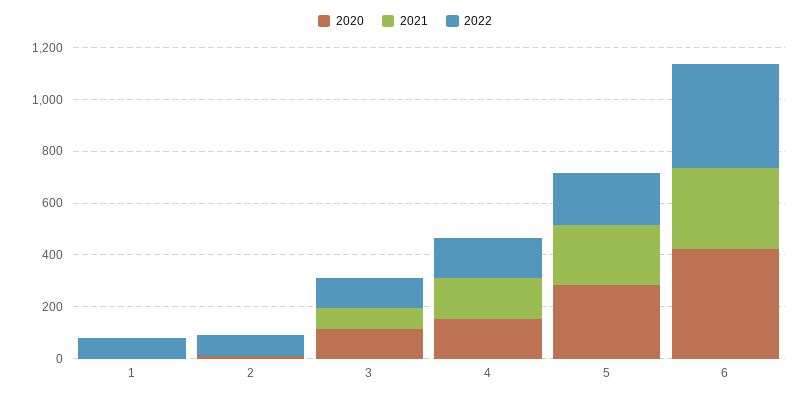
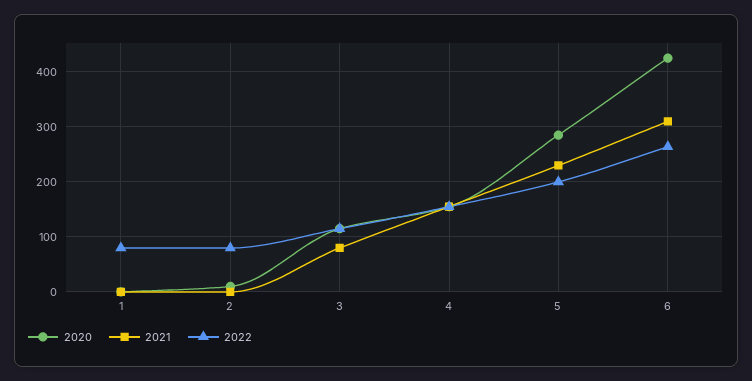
  {
    "2020": {
      "1": 0,
      "2": 20,
      "3": 120,
      "4": 160,
      "5": 280,
      "6": 420
    },
    "2021": {
      "1": 0,
      "2": 0,
      "3": 80,
      "4": 160,
      "5": 240,
      "6": 320
    },
    "2022": {
      "1": 80,
      "2": 80,
      "3": 120,
      "4": 160,
      "5": 200,
-     "6": 400
+     "6": 260
    }
  }

